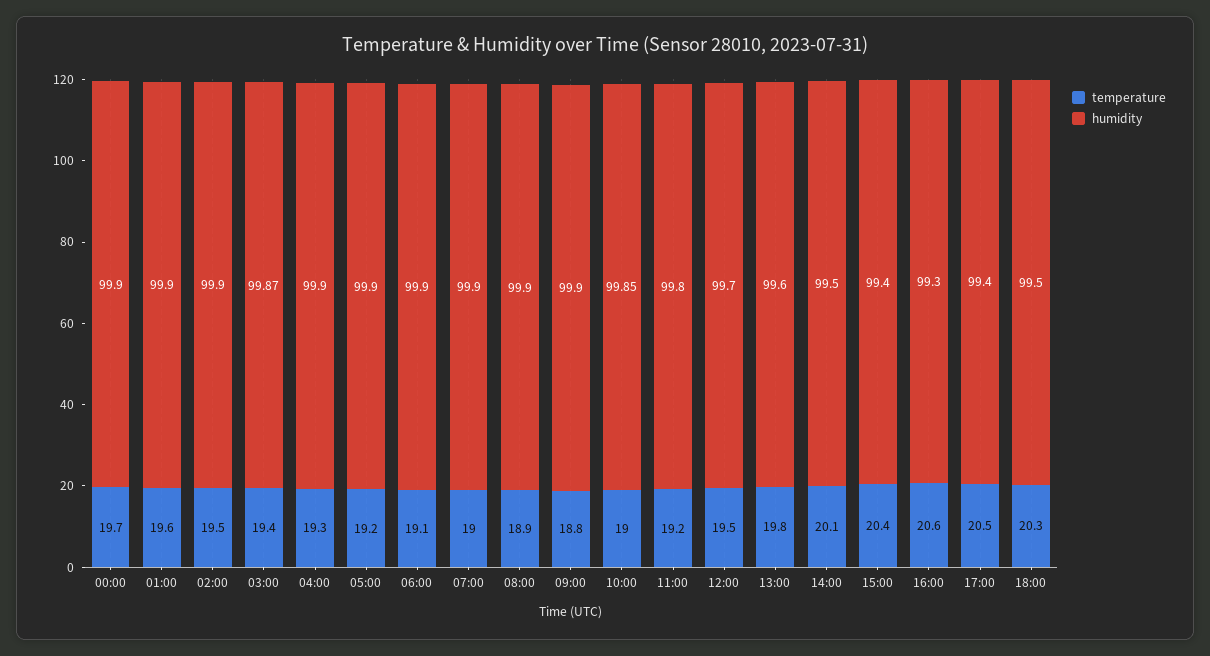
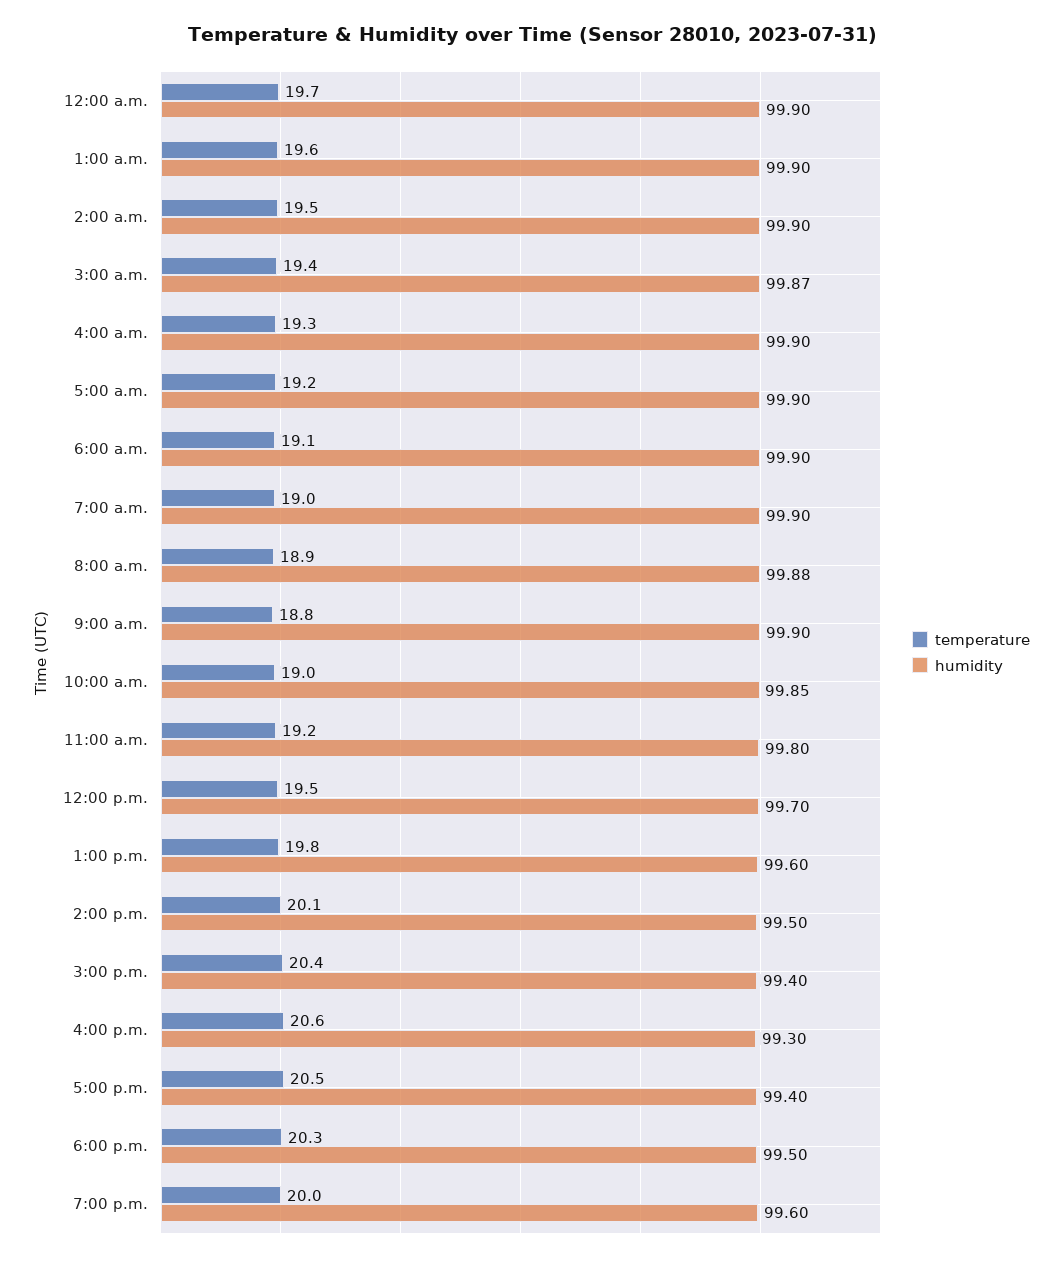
  {
    "temperature": {
      "00:00": 19.7,
      "01:00": 19.6,
      "02:00": 19.5,
      "03:00": 19.4,
      "04:00": 19.3,
      "05:00": 19.2,
      "06:00": 19.1,
      "07:00": 19,
      "08:00": 18.9,
      "09:00": 18.8,
      "10:00": 19,
      "11:00": 19.2,
      "12:00": 19.5,
      "13:00": 19.8,
      "14:00": 20.1,
      "15:00": 20.4,
      "16:00": 20.6,
      "17:00": 20.5,
-     "18:00": 20.3
+     "18:00": 20.3,
+     "7:00 p.m.": 20
    },
    "humidity": {
      "00:00": 99.9,
      "01:00": 99.9,
      "02:00": 99.9,
      "03:00": 99.87,
      "04:00": 99.9,
      "05:00": 99.9,
      "06:00": 99.9,
      "07:00": 99.9,
-     "08:00": 99.9,
+     "08:00": 99.88,
      "09:00": 99.9,
      "10:00": 99.85,
      "11:00": 99.8,
      "12:00": 99.7,
      "13:00": 99.6,
      "14:00": 99.5,
      "15:00": 99.4,
      "16:00": 99.3,
      "17:00": 99.4,
-     "18:00": 99.5
+     "18:00": 99.5,
+     "7:00 p.m.": 99.6
    }
  }

